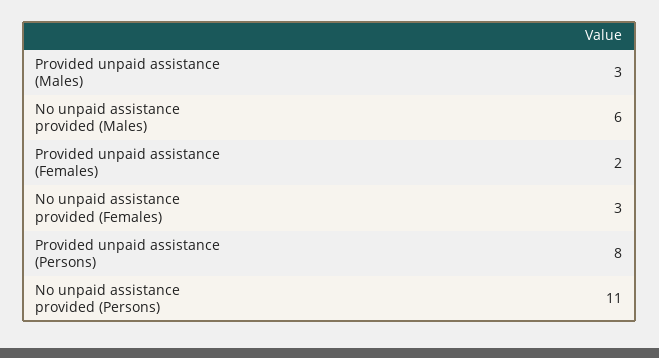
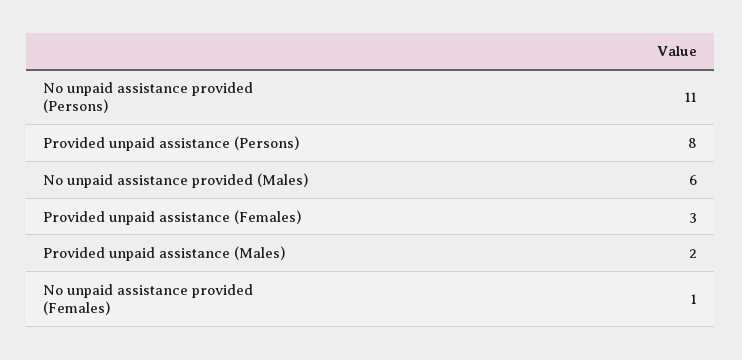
  {
-   "Provided unpaid assistance (Males)": 3,
+   "Provided unpaid assistance (Males)": 2,
    "No unpaid assistance provided (Males)": 6,
-   "Provided unpaid assistance (Females)": 2,
+   "Provided unpaid assistance (Females)": 3,
-   "No unpaid assistance provided (Females)": 3,
+   "No unpaid assistance provided (Females)": 1,
    "Provided unpaid assistance (Persons)": 8,
    "No unpaid assistance provided (Persons)": 11
  }

